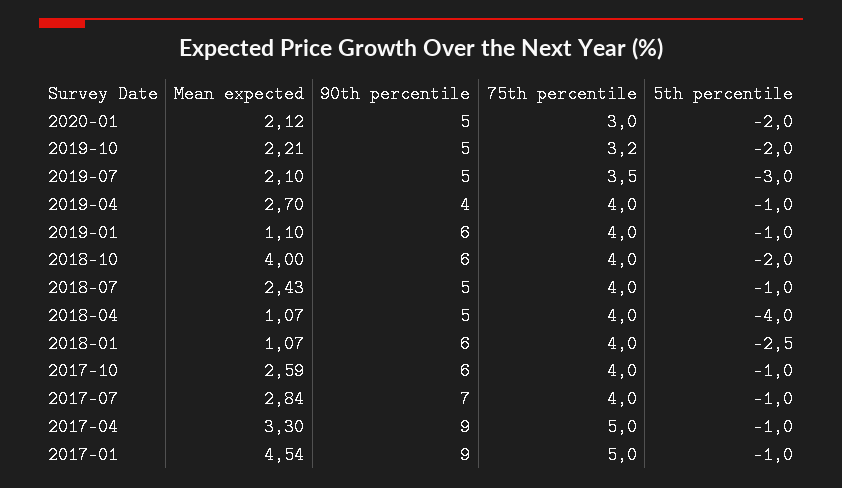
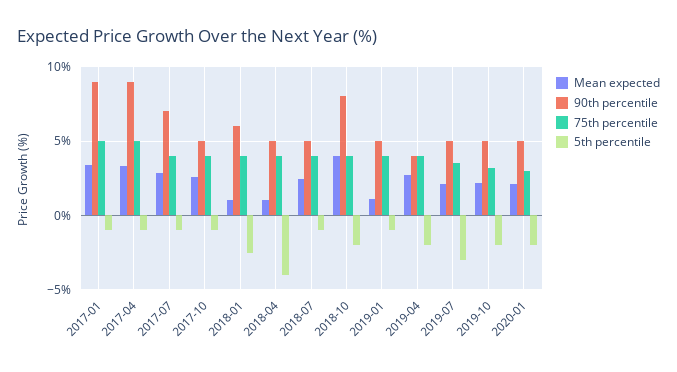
  {
    "Mean expected": {
      "2020-01": 2.12,
      "2019-10": 2.21,
      "2019-07": 2.1,
      "2019-04": 2.7,
      "2019-01": 1.1,
      "2018-10": 4,
      "2018-07": 2.43,
      "2018-04": 1.07,
      "2018-01": 1.07,
      "2017-10": 2.59,
      "2017-07": 2.84,
      "2017-04": 3.3,
-     "2017-01": 4.54
+     "2017-01": 3.5
    },
    "90th percentile": {
      "2020-01": 5,
      "2019-10": 5,
      "2019-07": 5,
      "2019-04": 4,
-     "2019-01": 6,
+     "2019-01": 5,
-     "2018-10": 6,
+     "2018-10": 8,
      "2018-07": 5,
      "2018-04": 5,
      "2018-01": 6,
-     "2017-10": 6,
+     "2017-10": 5,
      "2017-07": 7,
      "2017-04": 9,
      "2017-01": 9
    },
    "75th percentile": {
      "2020-01": 3,
      "2019-10": 3.2,
      "2019-07": 3.5,
      "2019-04": 4,
      "2019-01": 4,
      "2018-10": 4,
      "2018-07": 4,
      "2018-04": 4,
      "2018-01": 4,
      "2017-10": 4,
      "2017-07": 4,
      "2017-04": 5,
      "2017-01": 5
    },
    "5th percentile": {
      "2020-01": -2,
      "2019-10": -2,
      "2019-07": -3,
-     "2019-04": -1,
+     "2019-04": -2,
      "2019-01": -1,
      "2018-10": -2,
      "2018-07": -1,
      "2018-04": -4,
      "2018-01": -2.5,
      "2017-10": -1,
      "2017-07": -1,
      "2017-04": -1,
      "2017-01": -1
    }
  }

